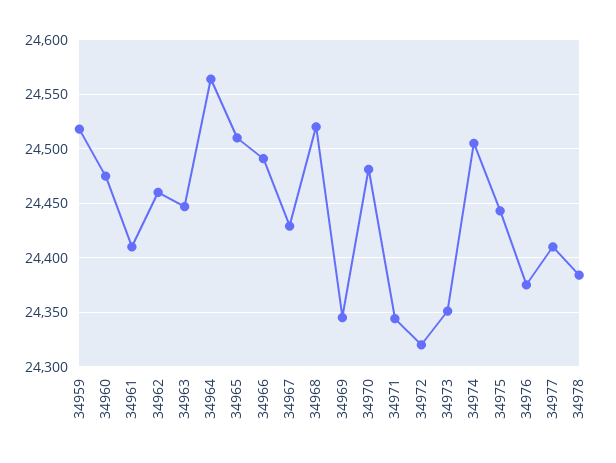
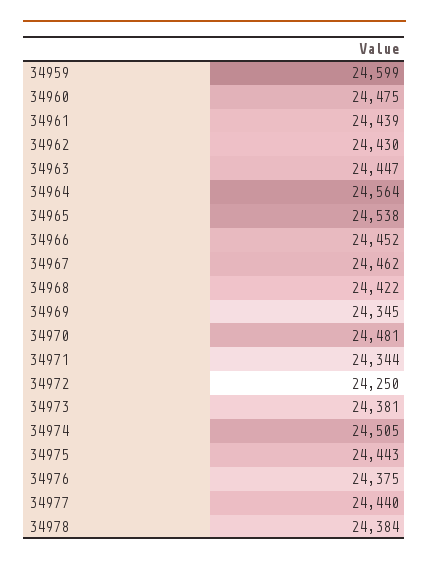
  {
-   "34959": 24520,
+   "34959": 24599,
    "34960": 24475,
-   "34961": 24410,
+   "34961": 24439,
-   "34962": 24460,
+   "34962": 24430,
    "34963": 24447,
    "34964": 24564,
-   "34965": 24510,
+   "34965": 24538,
-   "34966": 24490,
+   "34966": 24452,
-   "34967": 24430,
+   "34967": 24462,
-   "34968": 24520,
+   "34968": 24422,
    "34969": 24345,
    "34970": 24481,
    "34971": 24344,
-   "34972": 24320,
+   "34972": 24250,
-   "34973": 24350,
+   "34973": 24381,
    "34974": 24505,
    "34975": 24443,
    "34976": 24375,
-   "34977": 24410,
+   "34977": 24440,
    "34978": 24384
  }

